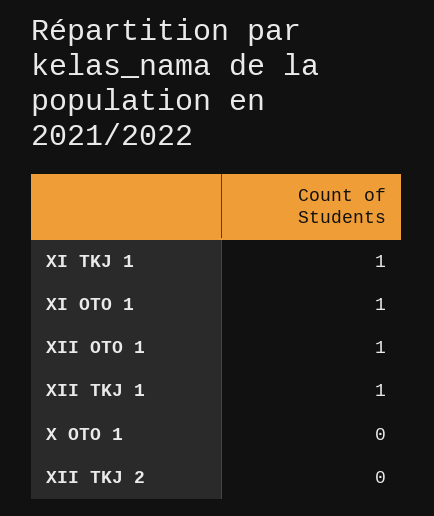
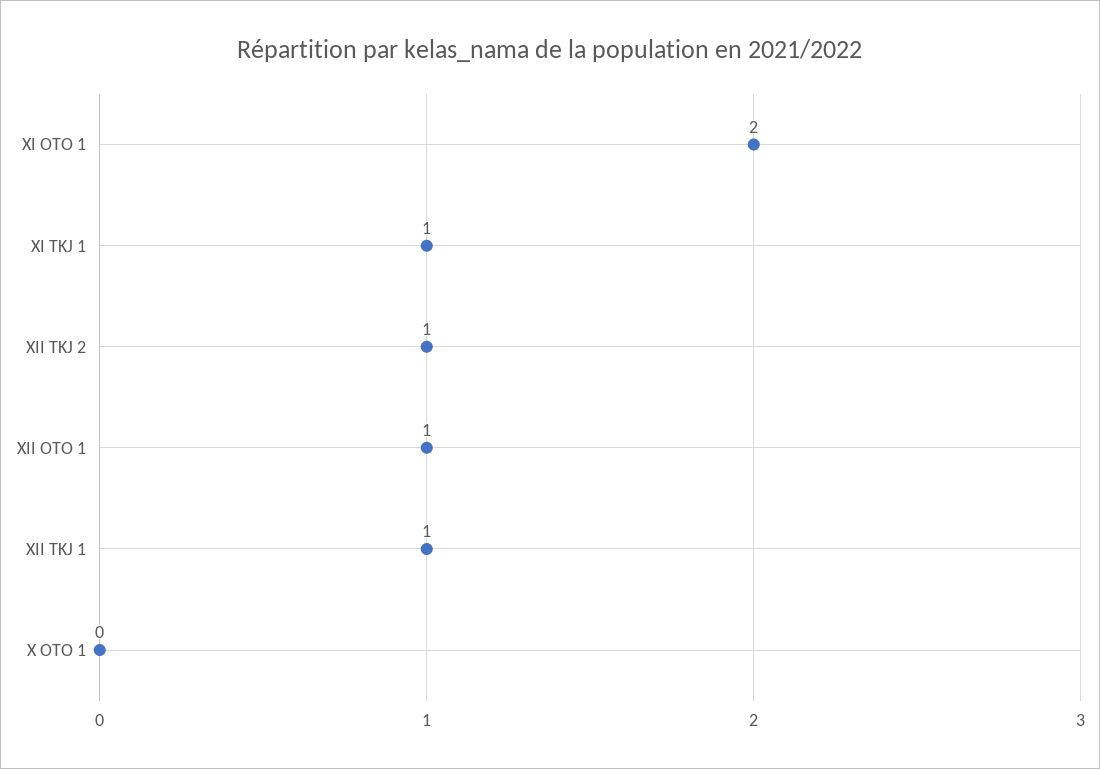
  {
    "XI TKJ 1": 1,
-   "XI OTO 1": 1,
+   "XI OTO 1": 2,
    "XII OTO 1": 1,
    "XII TKJ 1": 1,
    "X OTO 1": 0,
-   "XII TKJ 2": 0
+   "XII TKJ 2": 1
  }

